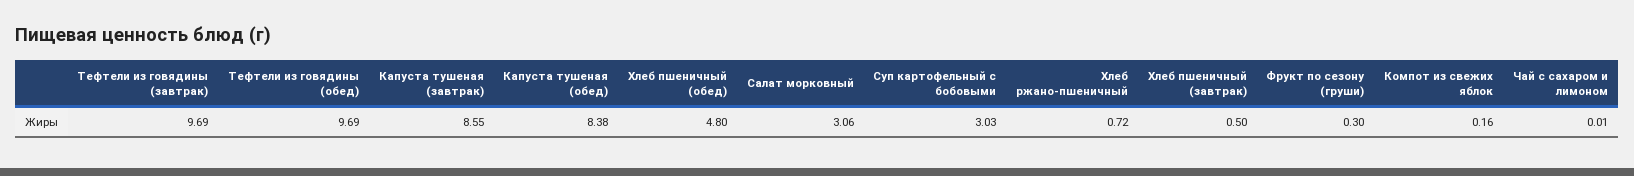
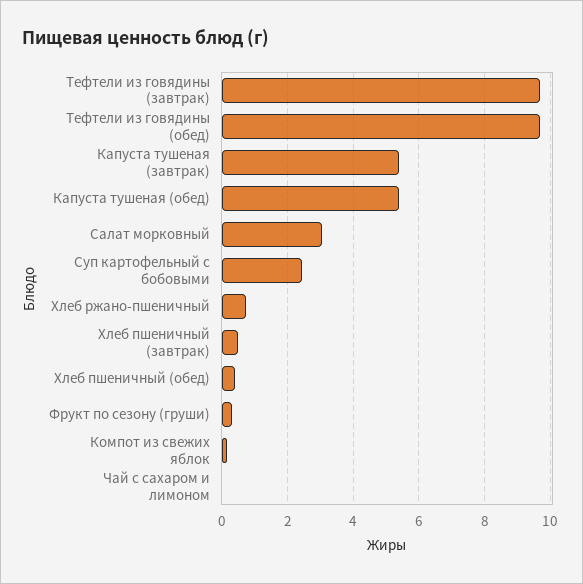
  {
    "Тефтели из говядины (завтрак)": 9.69,
    "Тефтели из говядины (обед)": 9.69,
-   "Капуста тушеная (завтрак)": 8.55,
+   "Капуста тушеная (завтрак)": 5.4,
-   "Капуста тушеная (обед)": 8.38,
+   "Капуста тушеная (обед)": 5.4,
-   "Хлеб пшеничный (обед)": 4.8,
+   "Хлеб пшеничный (обед)": 0.4,
    "Салат морковный": 3.06,
-   "Суп картофельный с бобовыми": 3.03,
+   "Суп картофельный с бобовыми": 2.4,
    "Хлеб ржано-пшеничный": 0.72,
    "Хлеб пшеничный (завтрак)": 0.5,
    "Фрукт по сезону (груши)": 0.3,
    "Компот из свежих яблок": 0.16,
    "Чай с сахаром и лимоном": 0.01
  }

